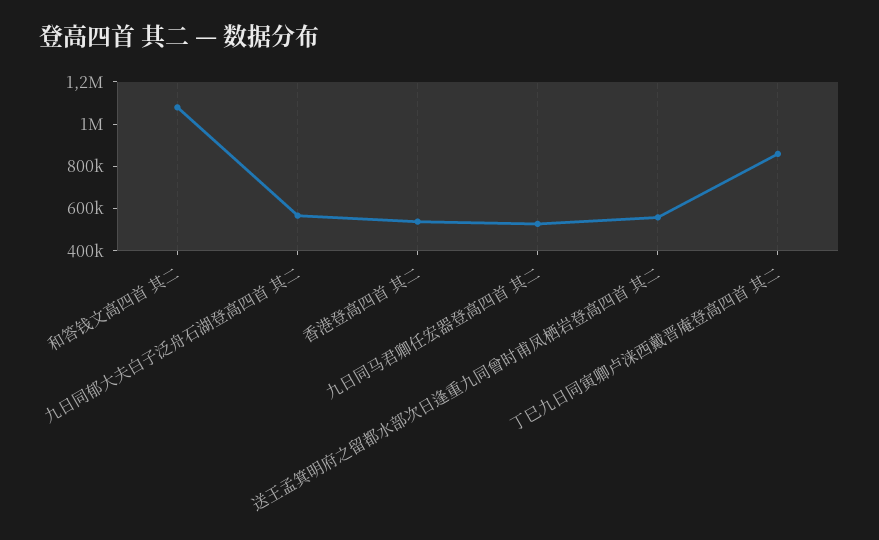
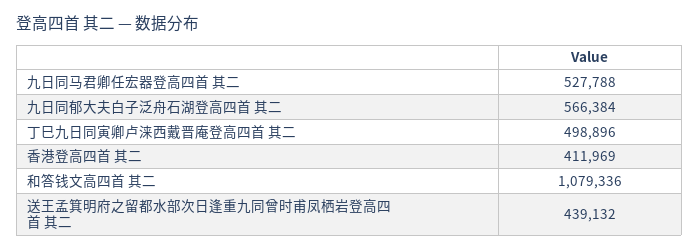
  {
    "和答钱文高四首 其二": 1079336,
    "九日同郁大夫白子泛舟石湖登高四首 其二": 566384,
-   "香港登高四首 其二": 550000,
+   "香港登高四首 其二": 411969,
    "九日同马君卿任宏器登高四首 其二": 527788,
-   "送王孟箕明府之留都水部次日逢重九同曾时甫凤栖岩登高四首 其二": 550000,
+   "送王孟箕明府之留都水部次日逢重九同曾时甫凤栖岩登高四首 其二": 439132,
-   "丁巳九日同寅卿卢涞西戴晋庵登高四首 其二": 850000
+   "丁巳九日同寅卿卢涞西戴晋庵登高四首 其二": 498896
  }

